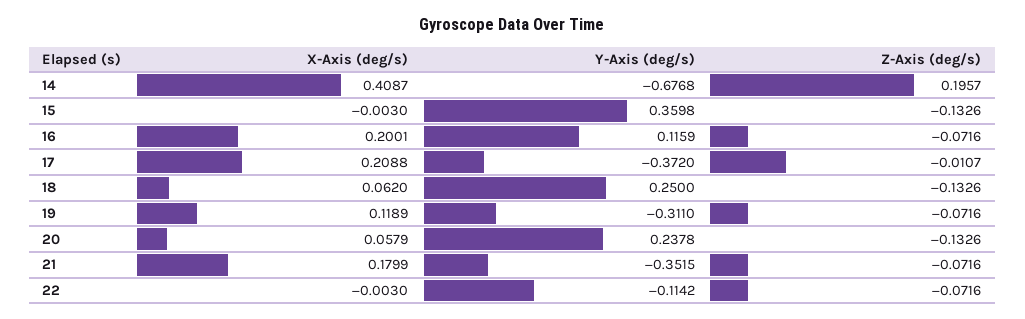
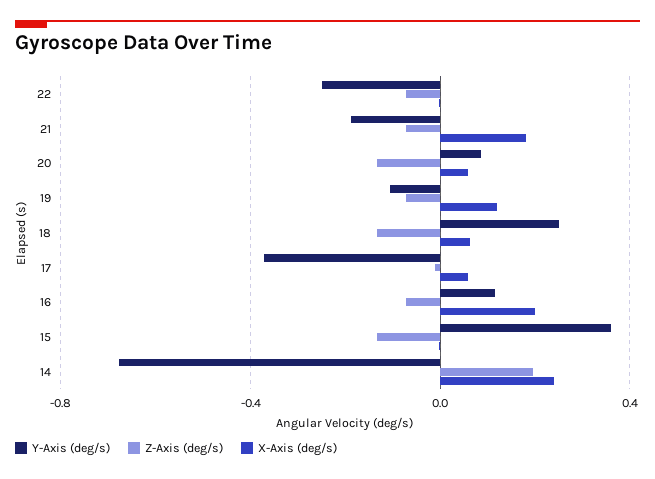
  {
    "X-Axis (deg/s)": {
-     "14": 0.4087,
+     "14": 0.25,
      "15": -0.003,
      "16": 0.2001,
-     "17": 0.2088,
+     "17": 0.05,
      "18": 0.062,
      "19": 0.1189,
      "20": 0.0579,
      "21": 0.1799,
      "22": -0.003
    },
    "Y-Axis (deg/s)": {
      "14": -0.6768,
      "15": 0.3598,
      "16": 0.1159,
      "17": -0.372,
      "18": 0.25,
-     "19": -0.311,
+     "19": -0.1,
-     "20": 0.2378,
+     "20": 0.1,
-     "21": -0.3515,
+     "21": -0.2,
-     "22": -0.1142
+     "22": -0.25
    },
    "Z-Axis (deg/s)": {
      "14": 0.1957,
      "15": -0.1326,
      "16": -0.0716,
      "17": -0.0107,
      "18": -0.1326,
      "19": -0.0716,
      "20": -0.1326,
      "21": -0.0716,
      "22": -0.0716
    }
  }

